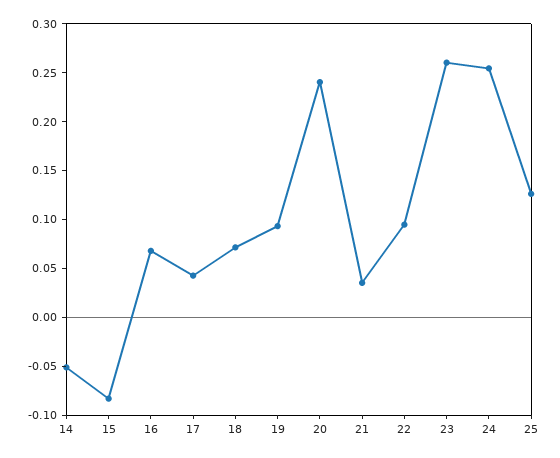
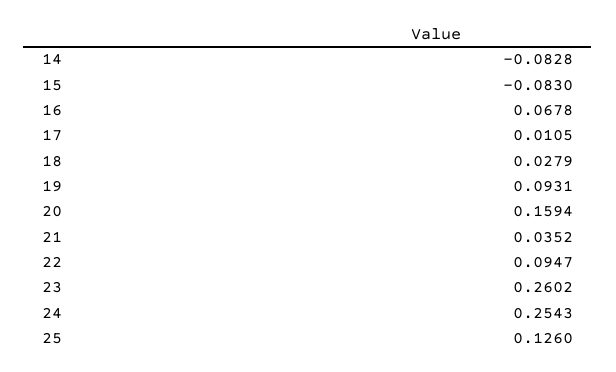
  {
-   "14": -0.05,
+   "14": -0.0828,
    "15": -0.083,
    "16": 0.0678,
-   "17": 0.04,
+   "17": 0.0105,
-   "18": 0.07,
+   "18": 0.0279,
    "19": 0.0931,
-   "20": 0.24,
+   "20": 0.1594,
    "21": 0.0352,
    "22": 0.0947,
    "23": 0.2602,
    "24": 0.2543,
    "25": 0.126
  }

